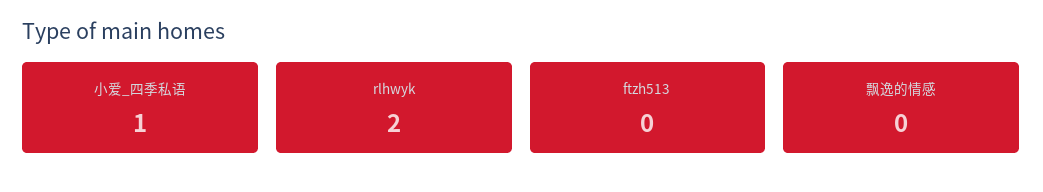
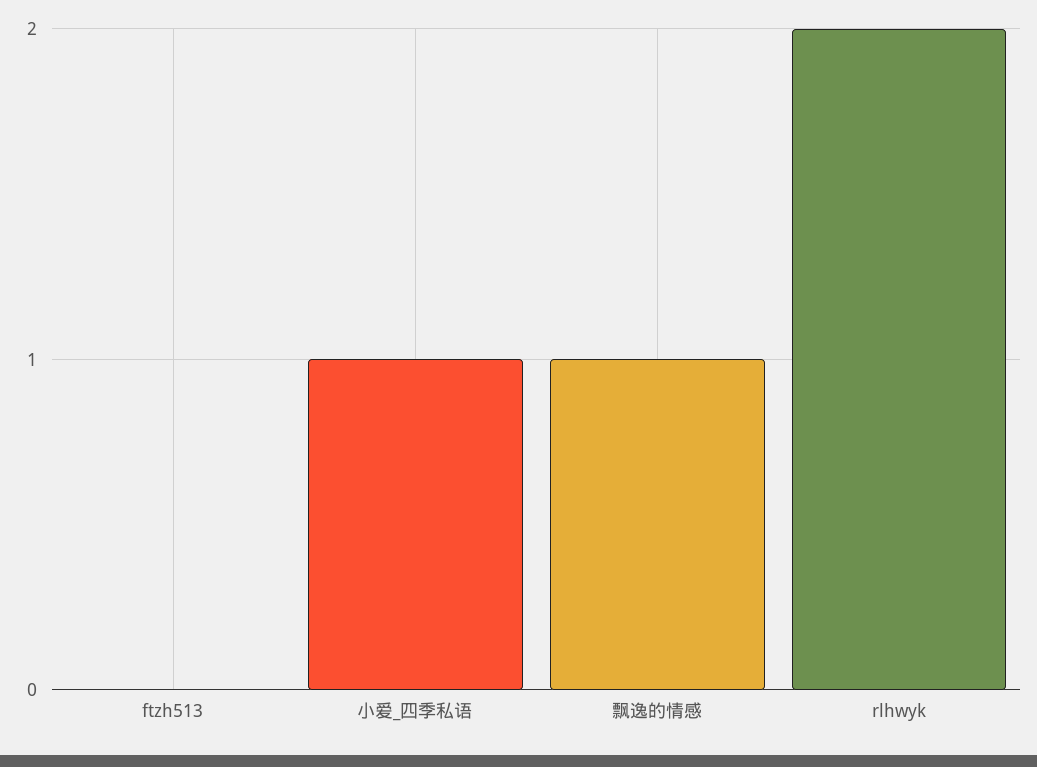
  {
    "小爱_四季私语": 1,
    "rlhwyk": 2,
    "ftzh513": 0,
-   "飘逸的情感": 0
+   "飘逸的情感": 1
  }

